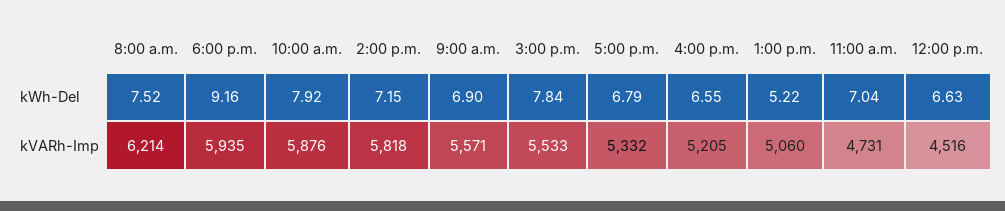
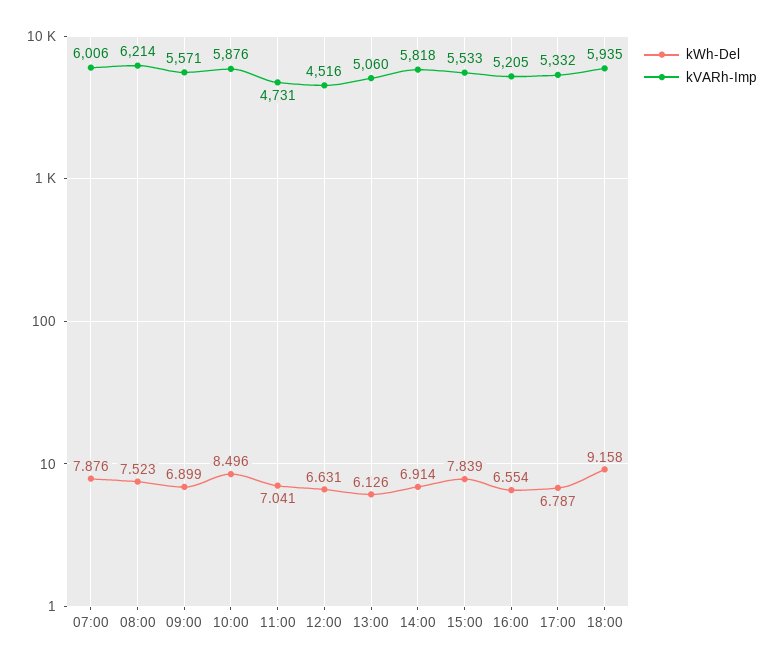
  {
    "kWh-Del": {
      "8:00 a.m.": 7.523,
      "6:00 p.m.": 9.158,
-     "10:00 a.m.": 7.92,
+     "10:00 a.m.": 8.496,
-     "2:00 p.m.": 7.15,
+     "2:00 p.m.": 6.914,
      "9:00 a.m.": 6.899,
      "3:00 p.m.": 7.839,
      "5:00 p.m.": 6.787,
      "4:00 p.m.": 6.554,
-     "1:00 p.m.": 5.22,
+     "1:00 p.m.": 6.126,
      "11:00 a.m.": 7.041,
-     "12:00 p.m.": 6.631
+     "12:00 p.m.": 6.631,
+     "07:00": 7.876
    },
    "kVARh-Imp": {
      "8:00 a.m.": 6214,
      "6:00 p.m.": 5935,
      "10:00 a.m.": 5876,
      "2:00 p.m.": 5818,
      "9:00 a.m.": 5571,
      "3:00 p.m.": 5533,
      "5:00 p.m.": 5332,
      "4:00 p.m.": 5205,
      "1:00 p.m.": 5060,
      "11:00 a.m.": 4731,
-     "12:00 p.m.": 4516
+     "12:00 p.m.": 4516,
+     "07:00": 6006
    }
  }

